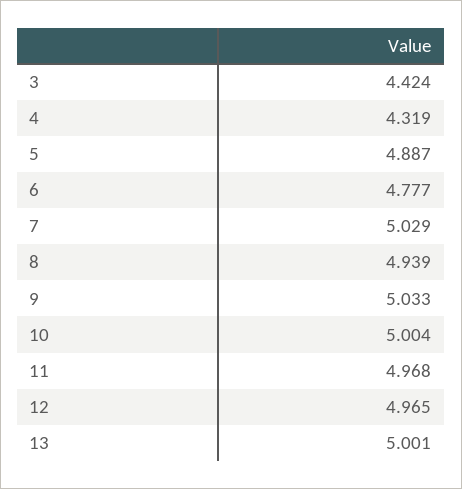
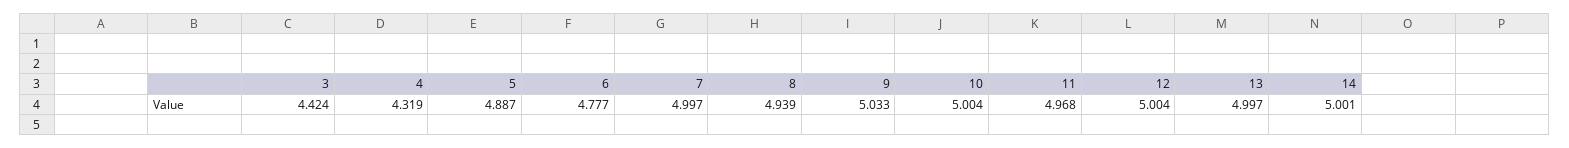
  {
    "3": 4.424,
    "4": 4.319,
    "5": 4.887,
    "6": 4.777,
-   "7": 5.029,
+   "7": 4.997,
    "8": 4.939,
    "9": 5.033,
    "10": 5.004,
    "11": 4.968,
-   "12": 4.965,
+   "12": 5.004,
-   "13": 5.001
+   "13": 4.997,
+   "14": 5.001
  }

